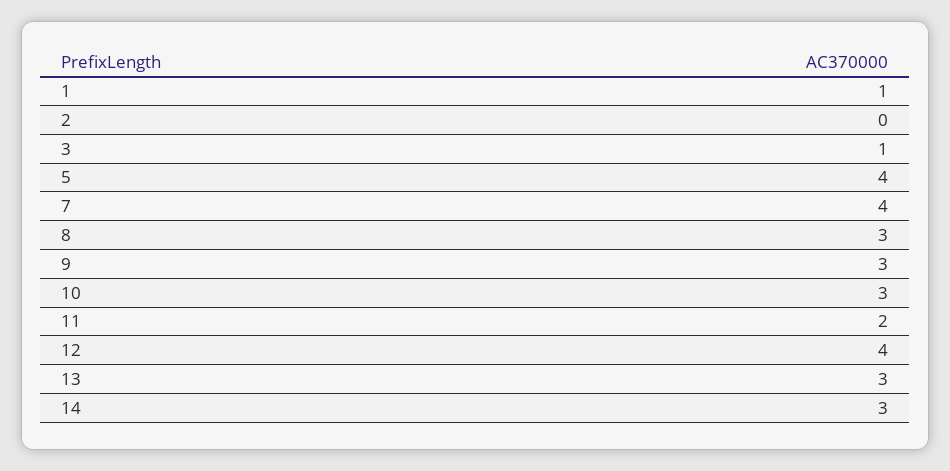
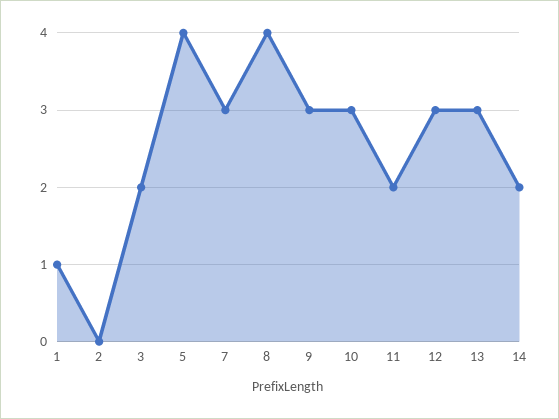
  {
    "1": 1,
    "2": 0,
-   "3": 1,
+   "3": 2,
    "5": 4,
-   "7": 4,
+   "7": 3,
-   "8": 3,
+   "8": 4,
    "9": 3,
    "10": 3,
    "11": 2,
-   "12": 4,
+   "12": 3,
    "13": 3,
-   "14": 3
+   "14": 2
  }

